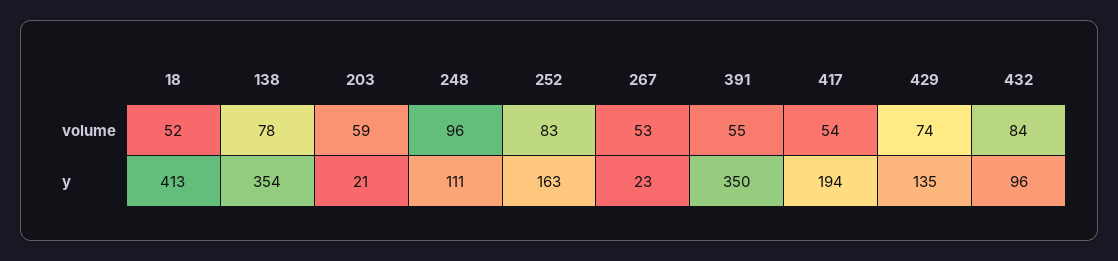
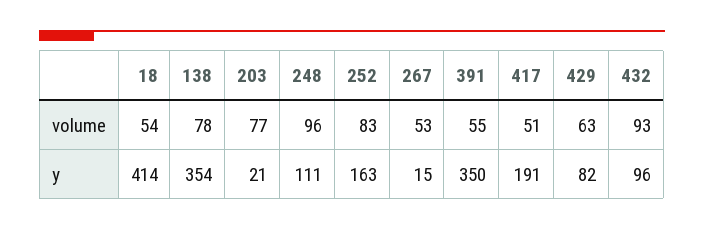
  {
    "18": {
-     "volume": 52,
+     "volume": 54,
-     "y": 413
+     "y": 414
    },
    "138": {
      "volume": 78,
      "y": 354
    },
    "203": {
-     "volume": 59,
+     "volume": 77,
      "y": 21
    },
    "248": {
      "volume": 96,
      "y": 111
    },
    "252": {
      "volume": 83,
      "y": 163
    },
    "267": {
      "volume": 53,
-     "y": 23
+     "y": 15
    },
    "391": {
      "volume": 55,
      "y": 350
    },
    "417": {
-     "volume": 54,
+     "volume": 51,
-     "y": 194
+     "y": 191
    },
    "429": {
-     "volume": 74,
+     "volume": 63,
-     "y": 135
+     "y": 82
    },
    "432": {
-     "volume": 84,
+     "volume": 93,
      "y": 96
    }
  }

